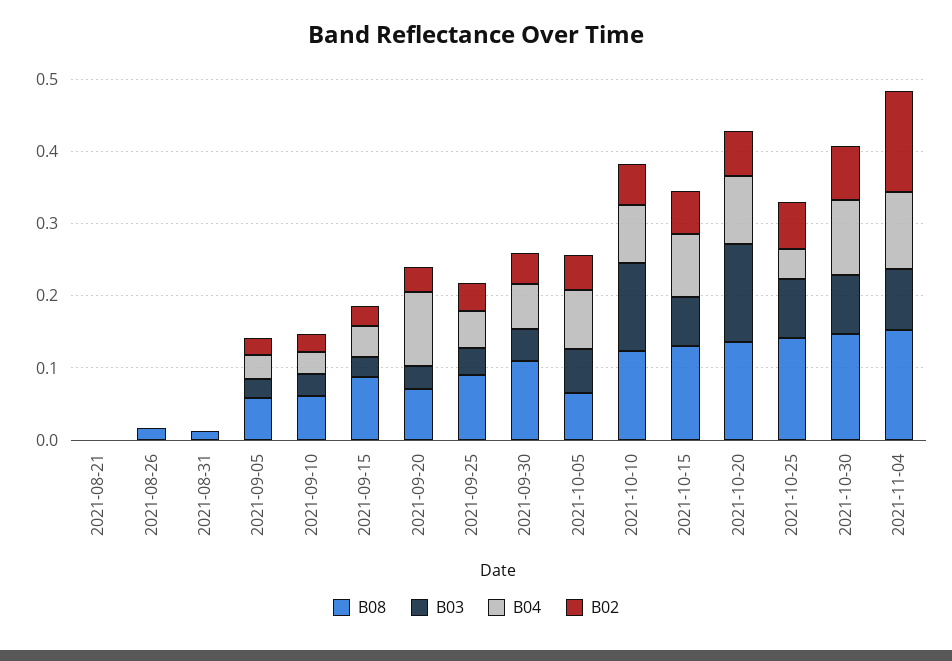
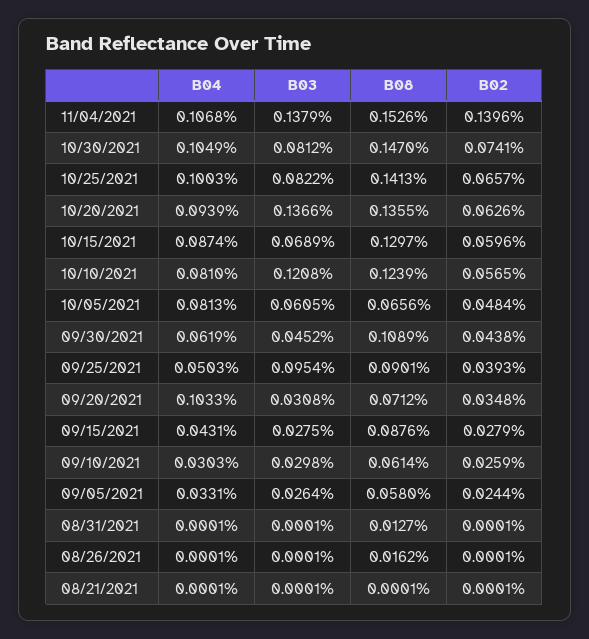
  {
    "B08": {
      "2021-08-21": 0.0001,
      "2021-08-26": 0.0162,
      "2021-08-31": 0.0127,
      "2021-09-05": 0.058,
      "2021-09-10": 0.0614,
      "2021-09-15": 0.0876,
      "2021-09-20": 0.0712,
      "2021-09-25": 0.0901,
      "2021-09-30": 0.1089,
      "2021-10-05": 0.0656,
      "2021-10-10": 0.1239,
      "2021-10-15": 0.1297,
      "2021-10-20": 0.1355,
      "2021-10-25": 0.1413,
      "2021-10-30": 0.147,
      "2021-11-04": 0.1526
    },
    "B03": {
      "2021-08-21": 0.0001,
      "2021-08-26": 0.0001,
      "2021-08-31": 0.0001,
      "2021-09-05": 0.0264,
      "2021-09-10": 0.0298,
      "2021-09-15": 0.0275,
      "2021-09-20": 0.0308,
-     "2021-09-25": 0.04,
+     "2021-09-25": 0.0954,
      "2021-09-30": 0.0452,
      "2021-10-05": 0.0605,
      "2021-10-10": 0.1208,
      "2021-10-15": 0.0689,
      "2021-10-20": 0.1366,
      "2021-10-25": 0.0822,
      "2021-10-30": 0.0812,
-     "2021-11-04": 0.08
+     "2021-11-04": 0.1379
    },
    "B04": {
      "2021-08-21": 0.0001,
      "2021-08-26": 0.0001,
      "2021-08-31": 0.0001,
      "2021-09-05": 0.0331,
      "2021-09-10": 0.0303,
      "2021-09-15": 0.0431,
      "2021-09-20": 0.1033,
      "2021-09-25": 0.0503,
      "2021-09-30": 0.0619,
      "2021-10-05": 0.0813,
      "2021-10-10": 0.081,
      "2021-10-15": 0.0874,
      "2021-10-20": 0.0939,
-     "2021-10-25": 0.04,
+     "2021-10-25": 0.1003,
      "2021-10-30": 0.1049,
      "2021-11-04": 0.1068
    },
    "B02": {
      "2021-08-21": 0.0001,
      "2021-08-26": 0.0001,
      "2021-08-31": 0.0001,
      "2021-09-05": 0.0244,
      "2021-09-10": 0.0259,
      "2021-09-15": 0.0279,
      "2021-09-20": 0.0348,
      "2021-09-25": 0.0393,
      "2021-09-30": 0.0438,
      "2021-10-05": 0.0484,
      "2021-10-10": 0.0565,
      "2021-10-15": 0.0596,
      "2021-10-20": 0.0626,
      "2021-10-25": 0.0657,
      "2021-10-30": 0.0741,
      "2021-11-04": 0.1396
    }
  }

